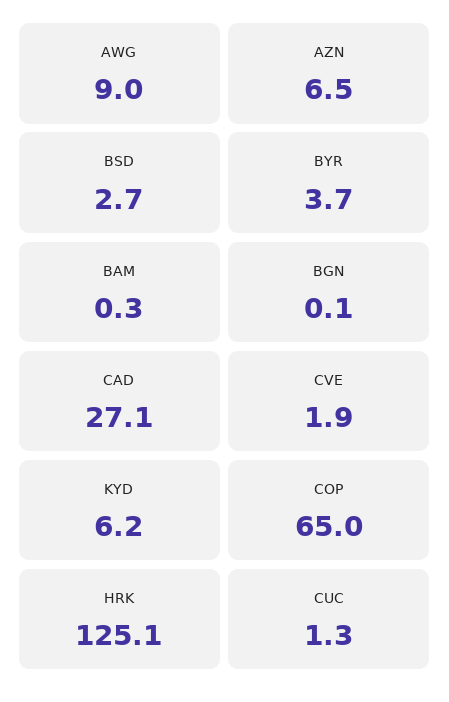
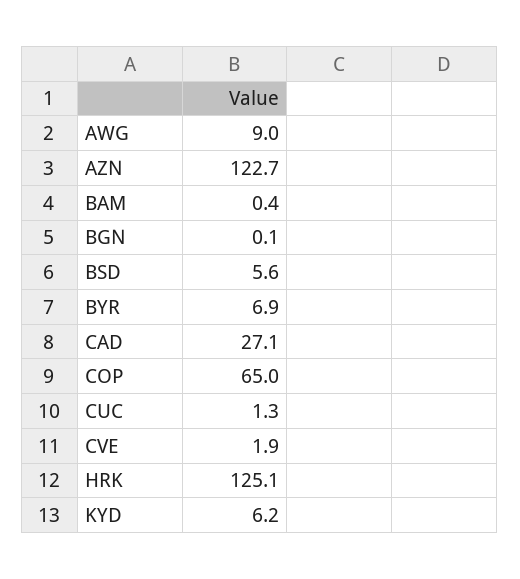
  {
    "AWG": 9,
-   "AZN": 6.5,
+   "AZN": 122.7,
-   "BSD": 2.7,
+   "BSD": 5.6,
-   "BYR": 3.7,
+   "BYR": 6.9,
-   "BAM": 0.3,
+   "BAM": 0.4,
    "BGN": 0.1,
    "CAD": 27.1,
    "CVE": 1.9,
    "KYD": 6.2,
    "COP": 65,
    "HRK": 125.1,
    "CUC": 1.3
  }

